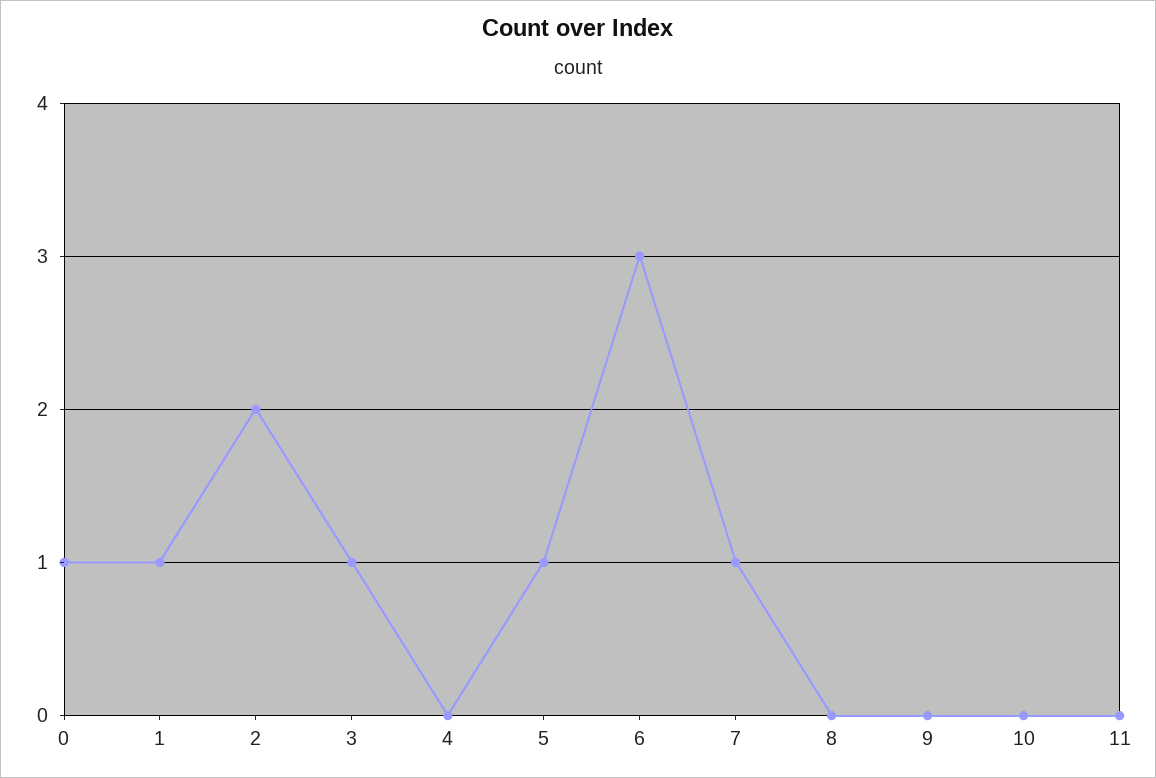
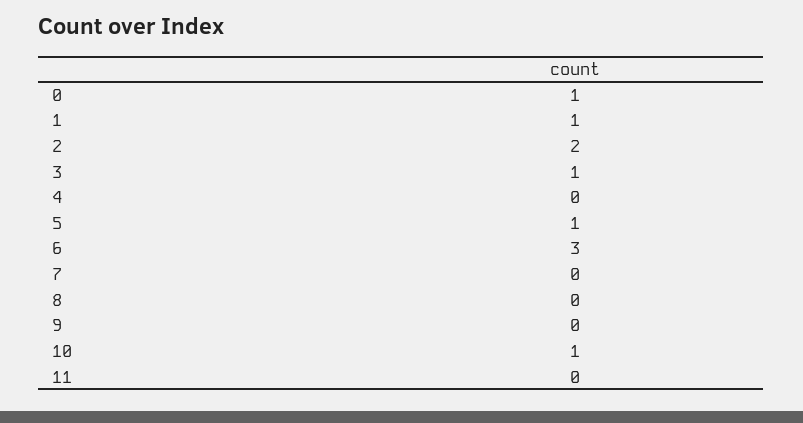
  {
    "0": 1,
    "1": 1,
    "2": 2,
    "3": 1,
    "4": 0,
    "5": 1,
    "6": 3,
-   "7": 1,
+   "7": 0,
    "8": 0,
    "9": 0,
-   "10": 0,
+   "10": 1,
    "11": 0
  }

